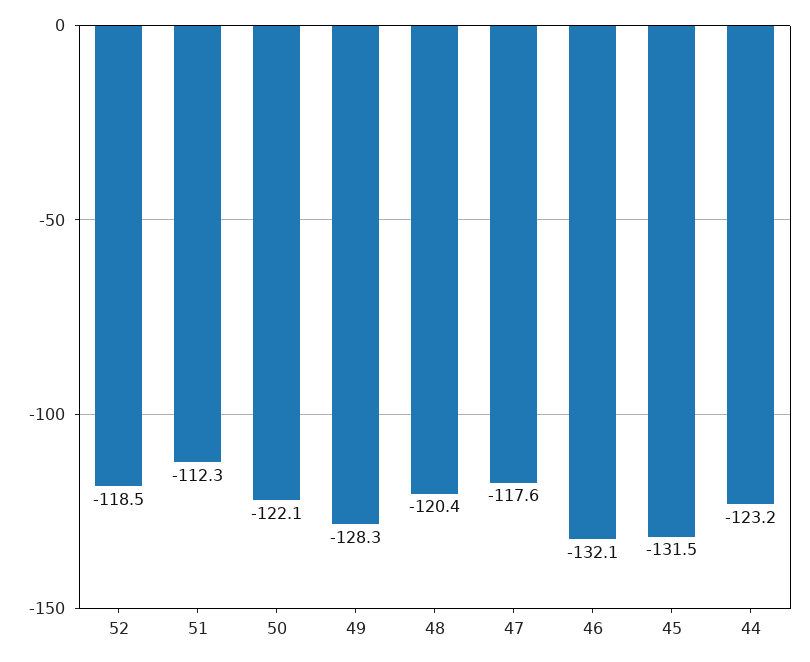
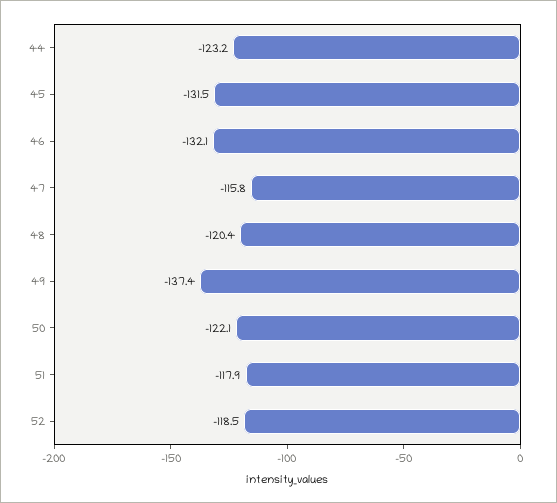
  {
    "52": -118.5,
-   "51": -112.3,
+   "51": -117.9,
    "50": -122.1,
-   "49": -128.3,
+   "49": -137.4,
    "48": -120.4,
-   "47": -117.6,
+   "47": -115.8,
    "46": -132.1,
    "45": -131.5,
    "44": -123.2
  }

